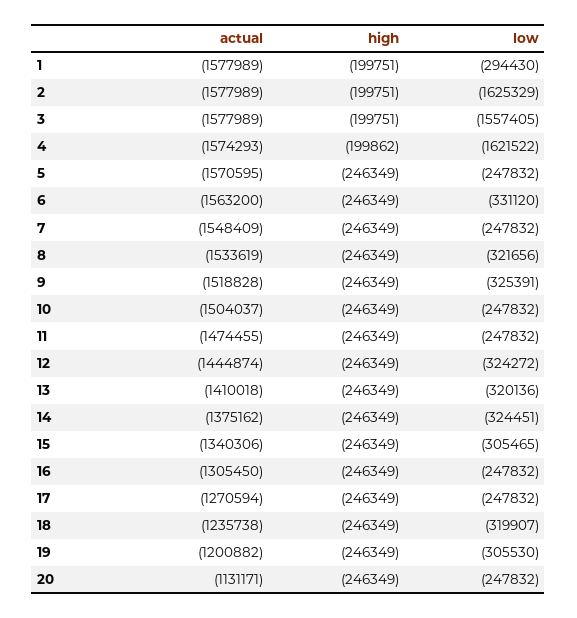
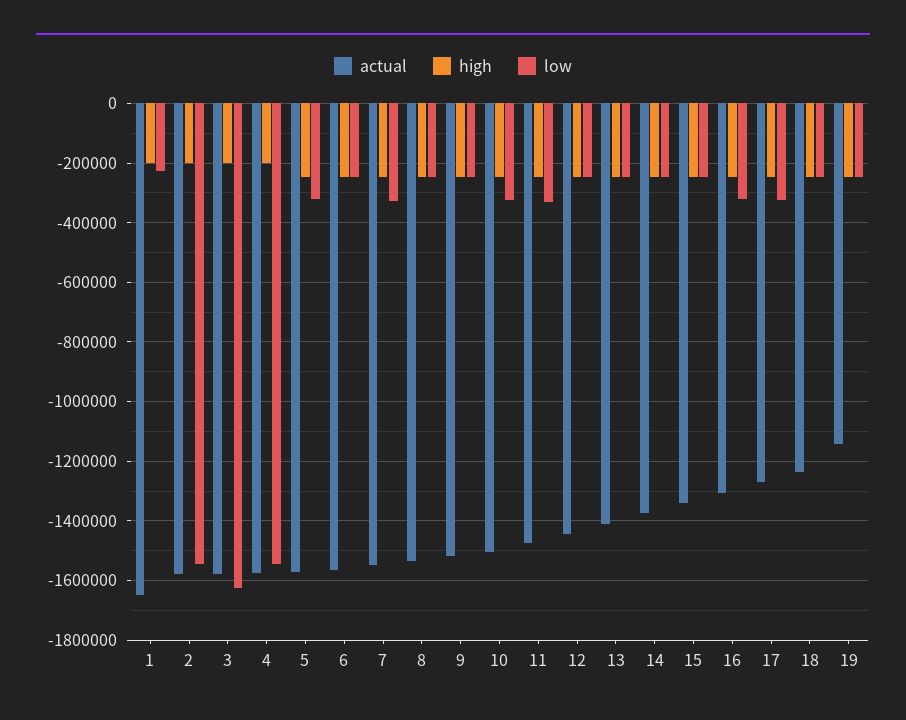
  {
    "actual": {
-     "1": -1577989,
+     "1": -1650000,
      "2": -1577989,
      "3": -1577989,
      "4": -1574293,
      "5": -1570595,
      "6": -1563200,
      "7": -1548409,
      "8": -1533619,
      "9": -1518828,
      "10": -1504037,
      "11": -1474455,
      "12": -1444874,
      "13": -1410018,
      "14": -1375162,
      "15": -1340306,
      "16": -1305450,
      "17": -1270594,
      "18": -1235738,
-     "19": -1200882,
+     "19": -1150000
-     "20": -1131171
    },
    "high": {
      "1": -199751,
      "2": -199751,
      "3": -199751,
      "4": -199862,
      "5": -246349,
      "6": -246349,
      "7": -246349,
      "8": -246349,
      "9": -246349,
      "10": -246349,
      "11": -246349,
      "12": -246349,
      "13": -246349,
      "14": -246349,
      "15": -246349,
      "16": -246349,
      "17": -246349,
      "18": -246349,
-     "19": -246349,
+     "19": -246349
-     "20": -246349
    },
    "low": {
-     "1": -294430,
+     "1": -225000,
-     "2": -1625329,
+     "2": -1550000,
-     "3": -1557405,
+     "3": -1625000,
-     "4": -1621522,
+     "4": -1550000,
-     "5": -247832,
+     "5": -325000,
-     "6": -331120,
+     "6": -250000,
-     "7": -247832,
+     "7": -325000,
-     "8": -321656,
+     "8": -250000,
-     "9": -325391,
+     "9": -250000,
-     "10": -247832,
+     "10": -325000,
-     "11": -247832,
+     "11": -325000,
-     "12": -324272,
+     "12": -250000,
-     "13": -320136,
+     "13": -250000,
-     "14": -324451,
+     "14": -250000,
-     "15": -305465,
+     "15": -250000,
-     "16": -247832,
+     "16": -325000,
-     "17": -247832,
+     "17": -325000,
-     "18": -319907,
+     "18": -250000,
-     "19": -305530,
+     "19": -250000
-     "20": -247832
    }
  }

